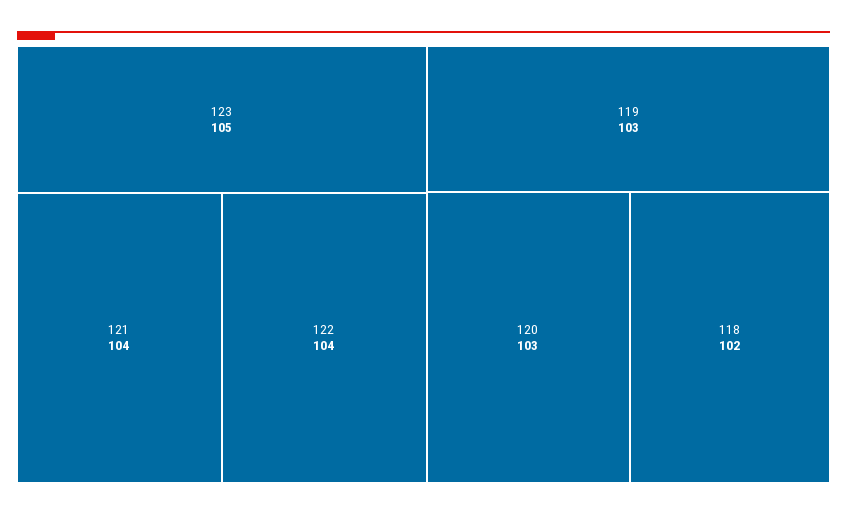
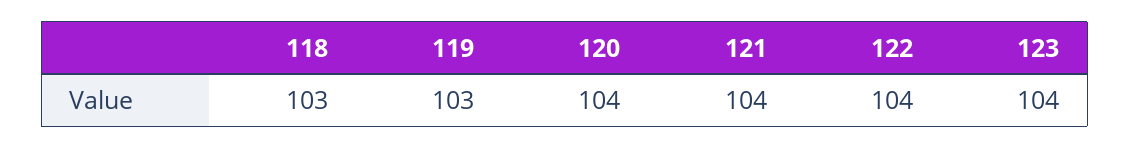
  {
-   "123": 105,
+   "123": 104,
    "121": 104,
    "122": 104,
    "119": 103,
-   "120": 103,
+   "120": 104,
-   "118": 102
+   "118": 103
  }

